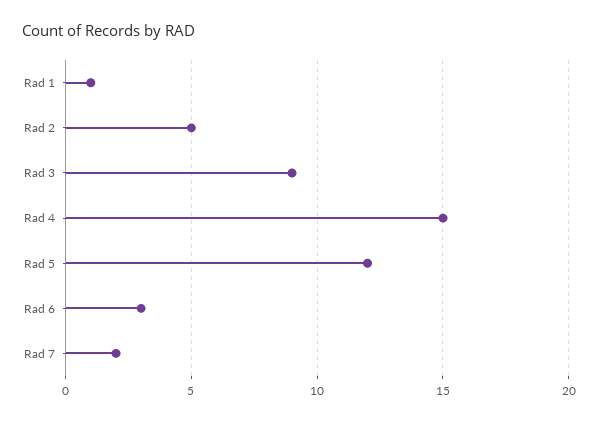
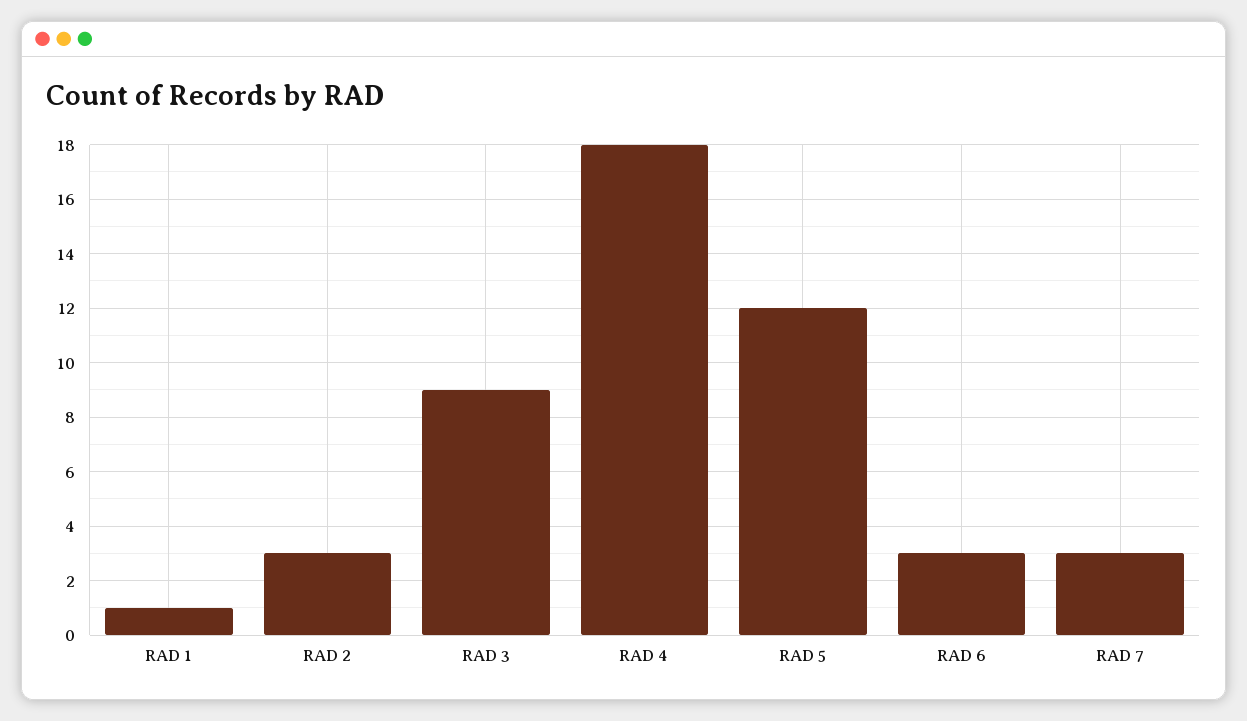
  {
    "Rad 1": 1,
-   "Rad 2": 5,
+   "Rad 2": 3,
    "Rad 3": 9,
-   "Rad 4": 15,
+   "Rad 4": 18,
    "Rad 5": 12,
    "Rad 6": 3,
-   "Rad 7": 2
+   "Rad 7": 3
  }

